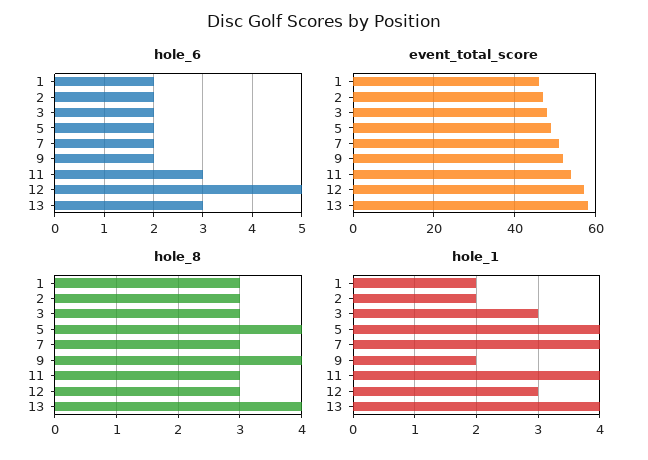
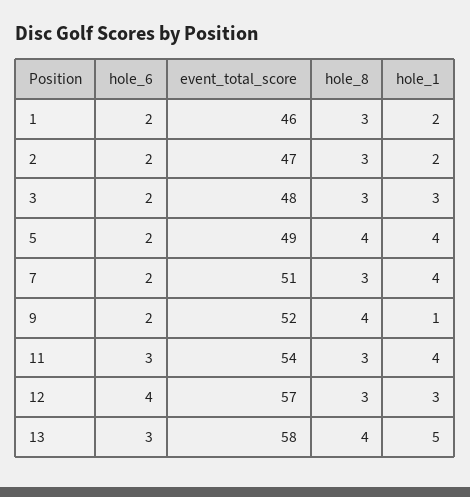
  {
    "hole_6": {
      "1": 2,
      "2": 2,
      "3": 2,
      "5": 2,
      "7": 2,
      "9": 2,
      "11": 3,
-     "12": 5,
+     "12": 4,
      "13": 3
    },
    "event_total_score": {
      "1": 46,
      "2": 47,
      "3": 48,
      "5": 49,
      "7": 51,
      "9": 52,
      "11": 54,
      "12": 57,
      "13": 58
    },
    "hole_8": {
      "1": 3,
      "2": 3,
      "3": 3,
      "5": 4,
      "7": 3,
      "9": 4,
      "11": 3,
      "12": 3,
      "13": 4
    },
    "hole_1": {
      "1": 2,
      "2": 2,
      "3": 3,
      "5": 4,
      "7": 4,
-     "9": 2,
+     "9": 1,
      "11": 4,
      "12": 3,
-     "13": 4
+     "13": 5
    }
  }

